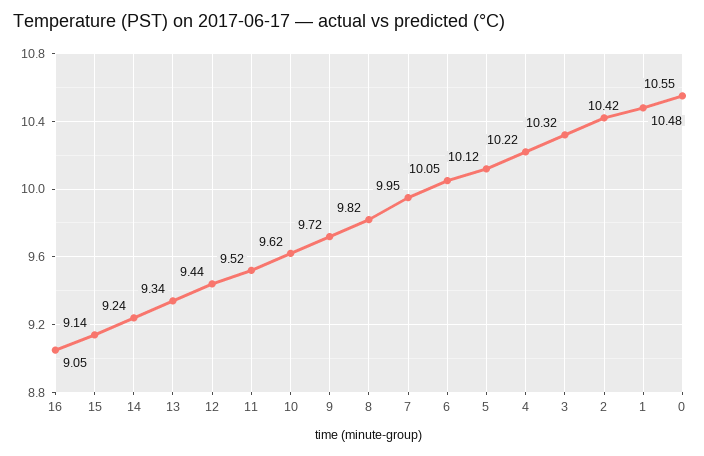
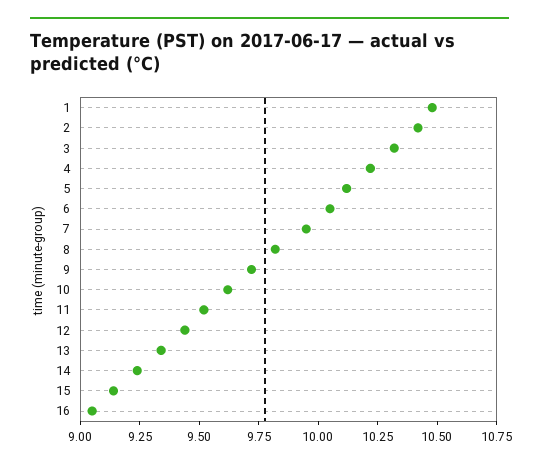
  {
    "16": 9.05,
    "15": 9.14,
    "14": 9.24,
    "13": 9.34,
    "12": 9.44,
    "11": 9.52,
    "10": 9.62,
    "9": 9.72,
    "8": 9.82,
    "7": 9.95,
    "6": 10.05,
    "5": 10.12,
    "4": 10.22,
    "3": 10.32,
    "2": 10.42,
-   "1": 10.48,
+   "1": 10.48
-   "0": 10.55
  }

